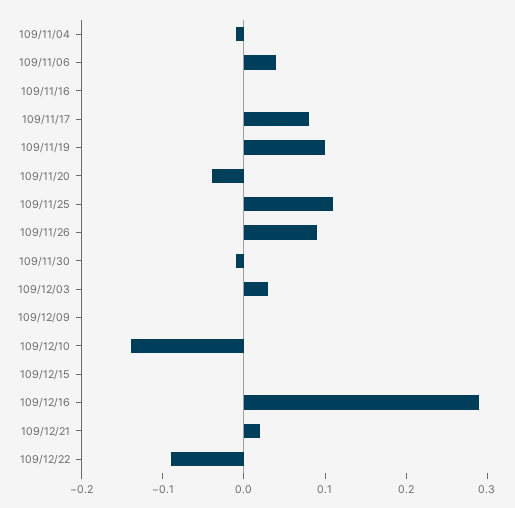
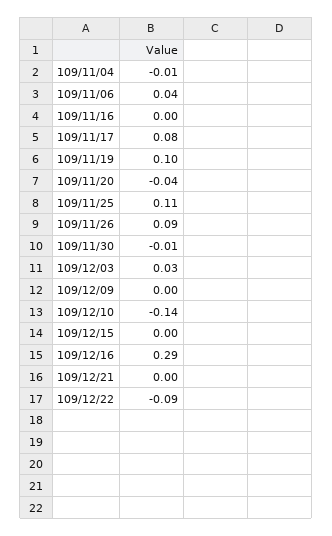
  {
    "109/11/04": -0.01,
    "109/11/06": 0.04,
    "109/11/16": 0,
    "109/11/17": 0.08,
    "109/11/19": 0.1,
    "109/11/20": -0.04,
    "109/11/25": 0.11,
    "109/11/26": 0.09,
    "109/11/30": -0.01,
    "109/12/03": 0.03,
    "109/12/09": 0,
    "109/12/10": -0.14,
    "109/12/15": 0,
    "109/12/16": 0.29,
-   "109/12/21": 0.02,
+   "109/12/21": 0,
    "109/12/22": -0.09
  }

